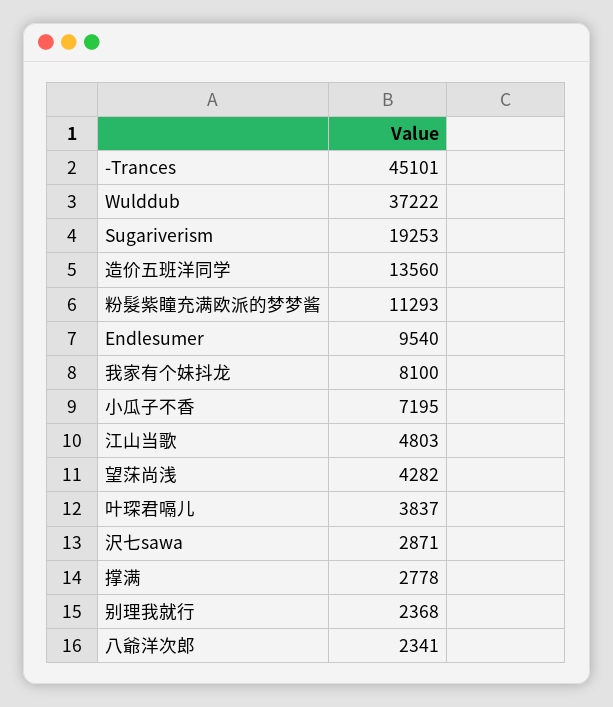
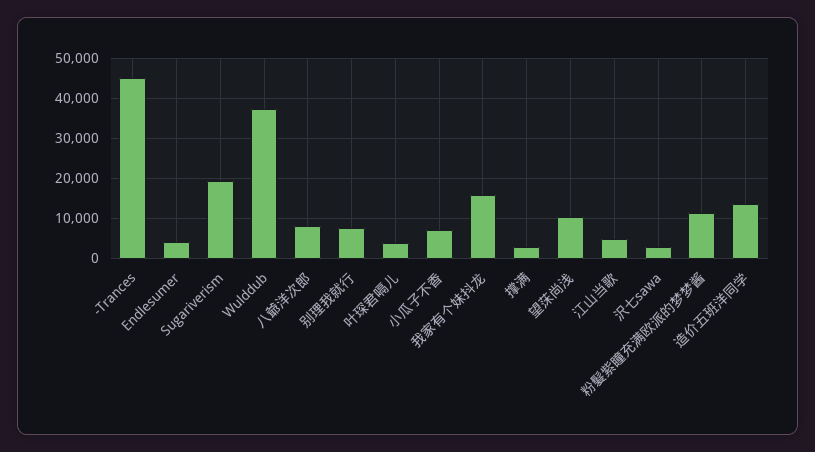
  {
    "-Trances": 45101,
    "Wulddub": 37222,
    "Sugariverism": 19253,
    "造价五班洋同学": 13560,
    "粉髮紫瞳充满欧派的梦梦酱": 11293,
-   "Endlesumer": 9540,
+   "Endlesumer": 4000,
-   "我家有个妹抖龙": 8100,
+   "我家有个妹抖龙": 16000,
    "小瓜子不香": 7195,
    "江山当歌": 4803,
-   "望莯尚浅": 4282,
+   "望莯尚浅": 10000,
    "叶琛君嗝儿": 3837,
    "沢七sawa": 2871,
    "撑满": 2778,
-   "别理我就行": 2368,
+   "别理我就行": 8000,
-   "八爺洋次郎": 2341
+   "八爺洋次郎": 8000
  }

